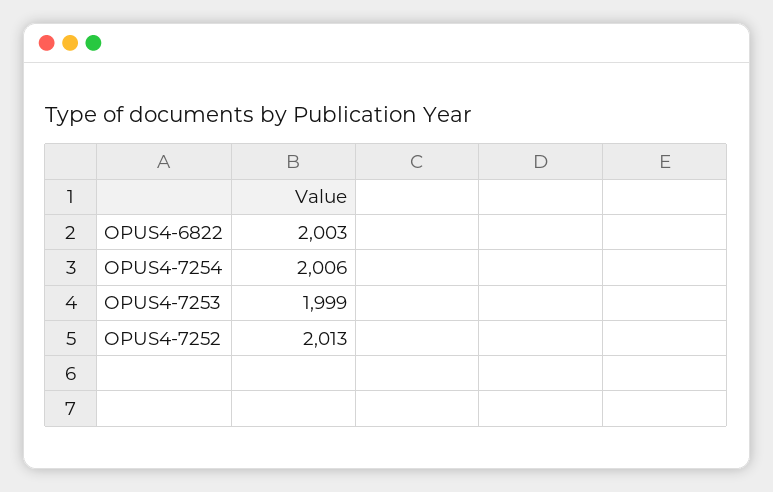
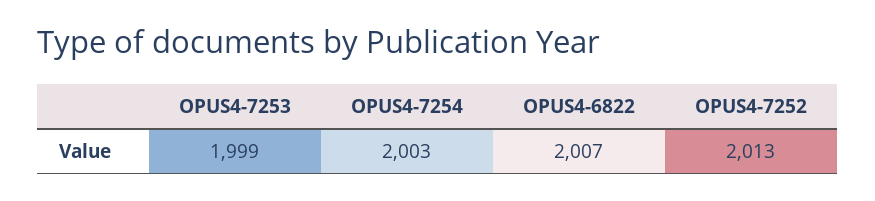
  {
-   "OPUS4-6822": 2003,
+   "OPUS4-6822": 2007,
-   "OPUS4-7254": 2006,
+   "OPUS4-7254": 2003,
    "OPUS4-7253": 1999,
    "OPUS4-7252": 2013
  }

